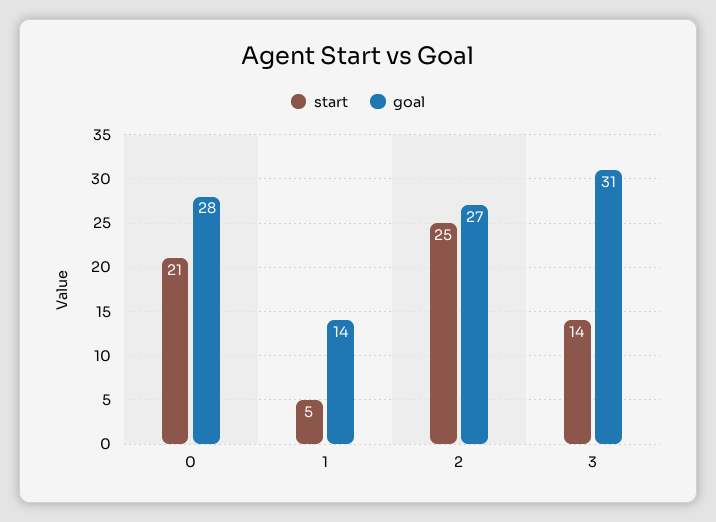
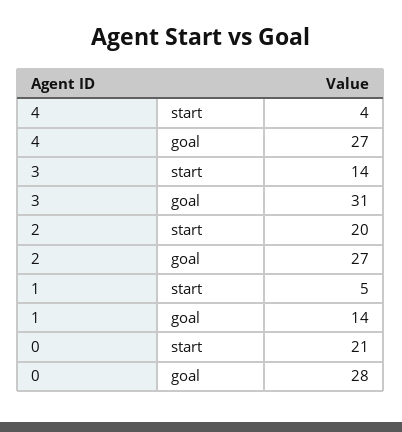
  {
    "start": {
      "0": 21,
      "1": 5,
-     "2": 25,
+     "2": 20,
-     "3": 14
+     "3": 14,
+     "4": 4
    },
    "goal": {
      "0": 28,
      "1": 14,
      "2": 27,
-     "3": 31
+     "3": 31,
+     "4": 27
    }
  }

